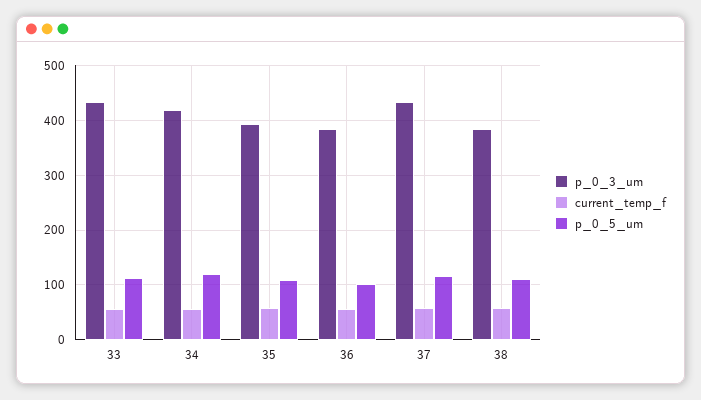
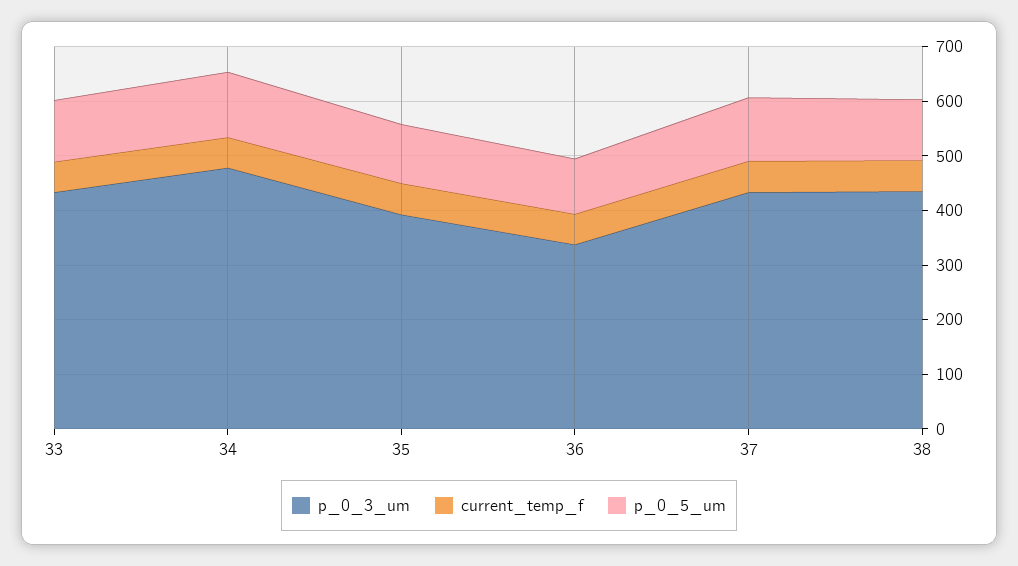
  {
    "p_0_3_um": {
      "33": 440,
-     "34": 420,
+     "34": 480,
      "35": 400,
-     "36": 380,
+     "36": 340,
      "37": 440,
-     "38": 380
+     "38": 440
    },
    "current_temp_f": {
      "33": 60,
      "34": 60,
      "35": 60,
      "36": 60,
      "37": 60,
      "38": 60
    },
    "p_0_5_um": {
      "33": 120,
      "34": 120,
      "35": 100,
      "36": 100,
      "37": 120,
      "38": 120
    }
  }

